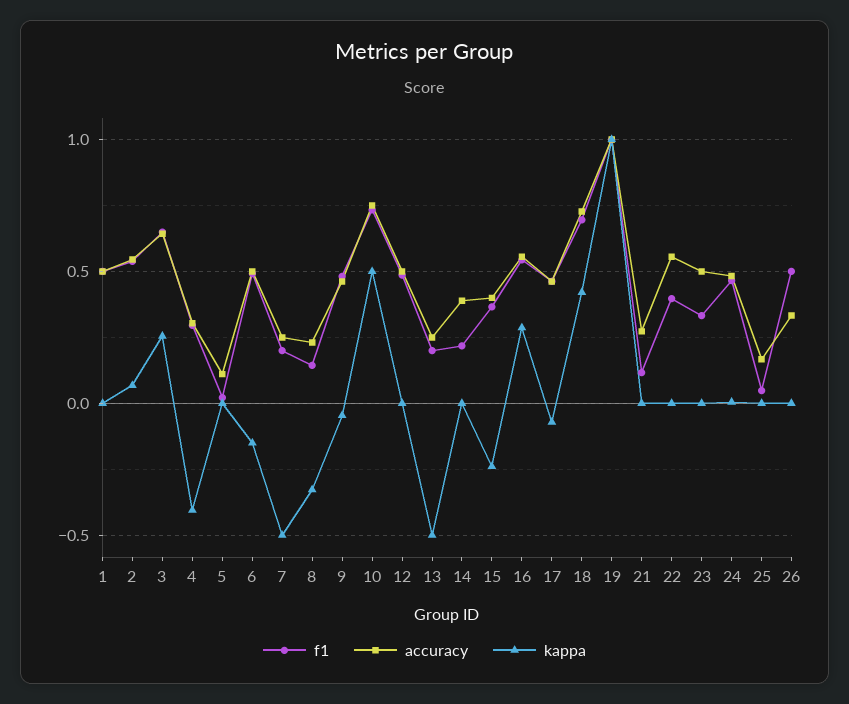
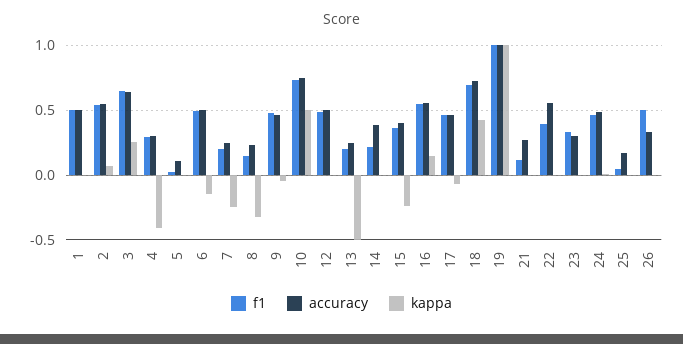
  {
    "f1": {
      "1": 0.5,
      "2": 0.55,
      "3": 0.65,
      "4": 0.3,
      "5": 0,
      "6": 0.5,
      "7": 0.2,
      "8": 0.15,
      "9": 0.5,
      "10": 0.75,
      "12": 0.5,
      "13": 0.2,
      "14": 0.2,
      "15": 0.35,
      "16": 0.55,
      "17": 0.45,
      "18": 0.7,
      "19": 1,
      "21": 0.1,
      "22": 0.4,
      "23": 0.35,
      "24": 0.45,
      "25": 0.05,
      "26": 0.5
    },
    "accuracy": {
      "1": 0.5,
      "2": 0.55,
      "3": 0.65,
      "4": 0.3,
      "5": 0.1,
      "6": 0.5,
      "7": 0.25,
      "8": 0.25,
      "9": 0.45,
      "10": 0.75,
      "12": 0.5,
      "13": 0.25,
      "14": 0.4,
      "15": 0.4,
      "16": 0.55,
      "17": 0.45,
      "18": 0.75,
      "19": 1,
      "21": 0.25,
      "22": 0.55,
-     "23": 0.5,
+     "23": 0.3,
      "24": 0.5,
      "25": 0.15,
      "26": 0.35
    },
    "kappa": {
      "1": 0,
      "2": 0.05,
      "3": 0.25,
      "4": -0.4,
      "5": 0,
      "6": -0.15,
-     "7": -0.5,
+     "7": -0.25,
      "8": -0.35,
      "9": -0.05,
      "10": 0.5,
      "12": 0,
      "13": -0.5,
      "14": 0,
      "15": -0.25,
-     "16": 0.3,
+     "16": 0.15,
      "17": -0.05,
      "18": 0.4,
      "19": 1,
      "21": 0,
      "22": 0,
      "23": 0,
      "24": 0,
      "25": 0,
      "26": 0
    }
  }

